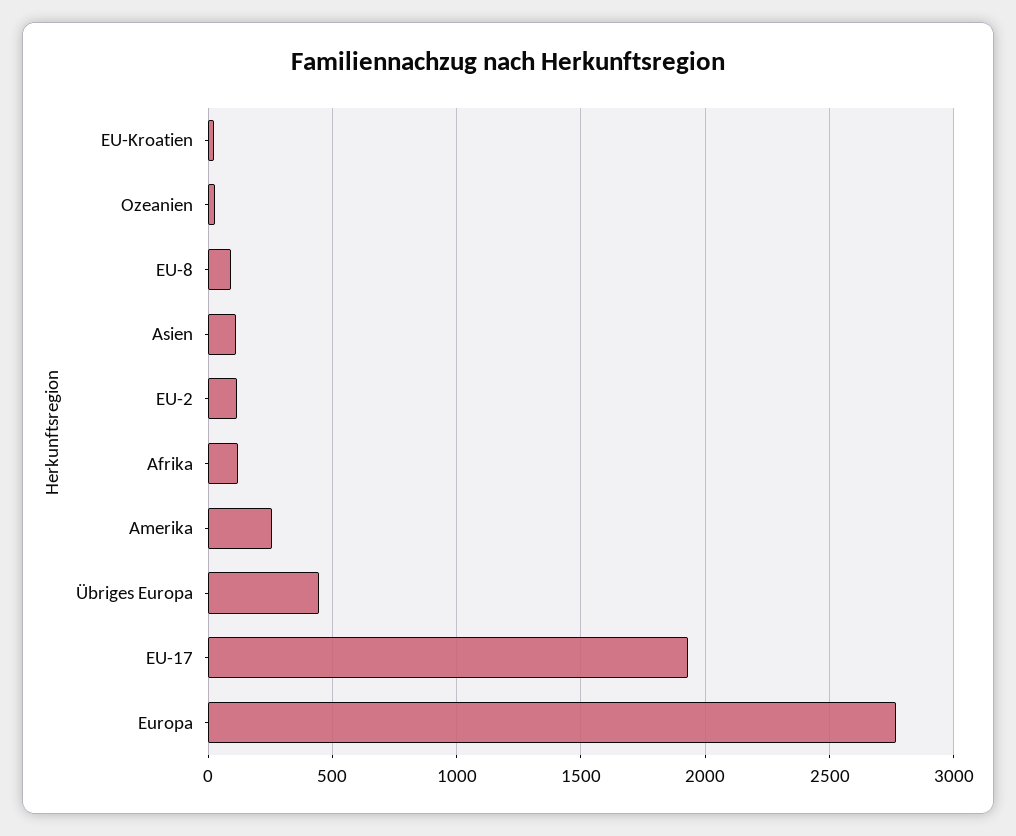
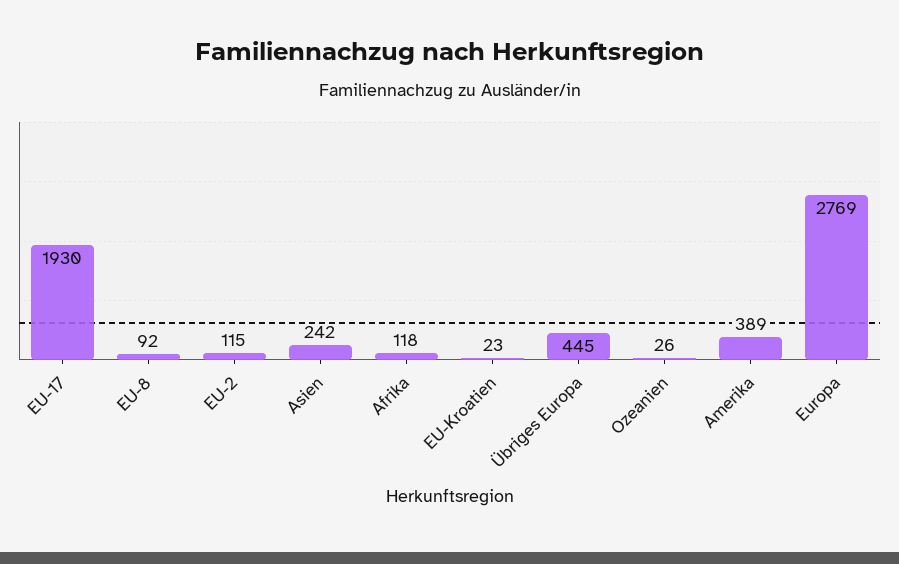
  {
    "EU-Kroatien": 23,
    "Ozeanien": 26,
    "EU-8": 92,
-   "Asien": 100,
+   "Asien": 242,
    "EU-2": 115,
    "Afrika": 118,
-   "Amerika": 250,
+   "Amerika": 389,
    "Übriges Europa": 445,
    "EU-17": 1930,
    "Europa": 2769
  }

